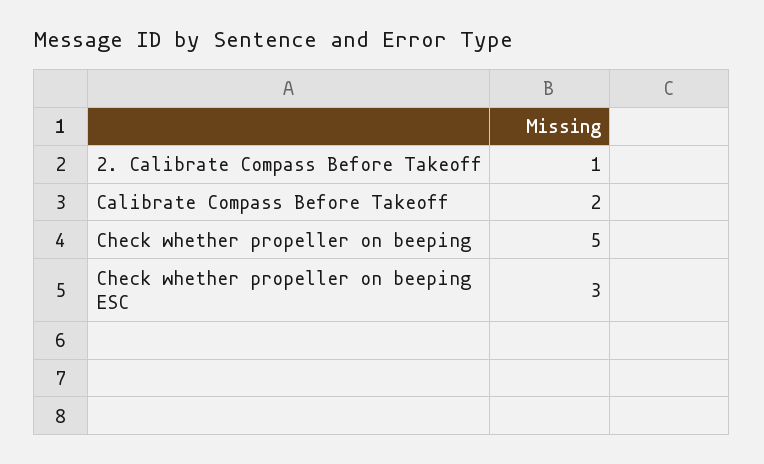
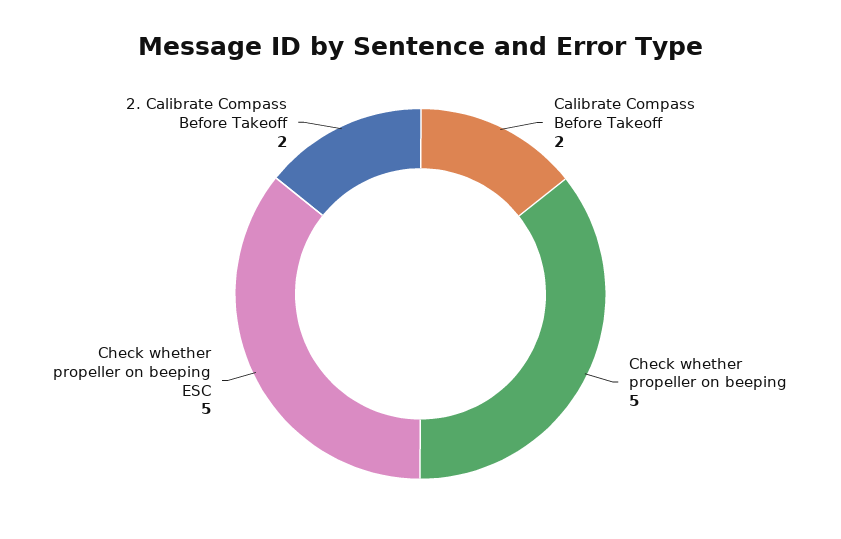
  {
-   "2. Calibrate Compass Before Takeoff": 1,
+   "2. Calibrate Compass Before Takeoff": 2,
    "Calibrate Compass Before Takeoff": 2,
    "Check whether propeller on beeping": 5,
-   "Check whether propeller on beeping ESC": 3
+   "Check whether propeller on beeping ESC": 5
  }

